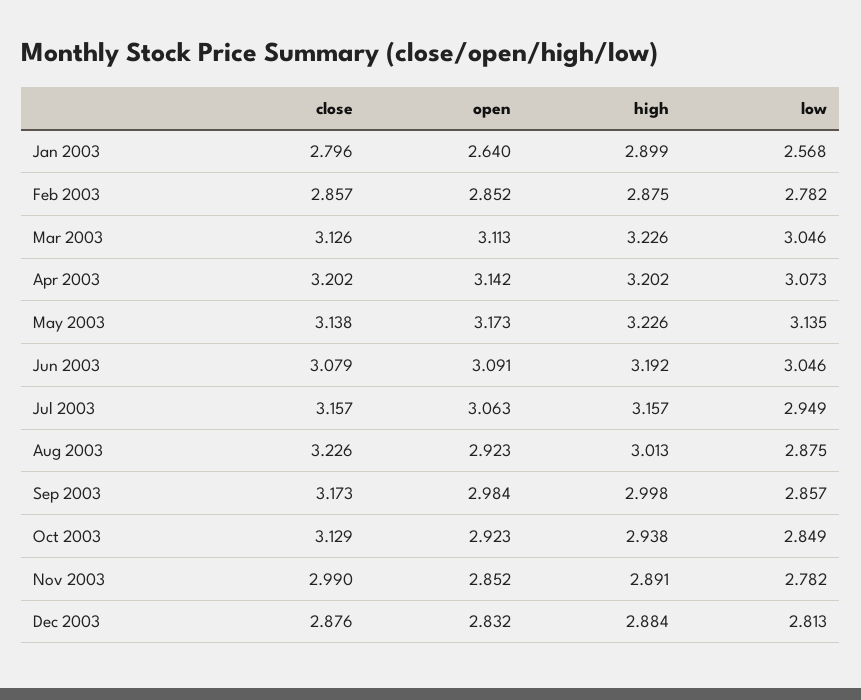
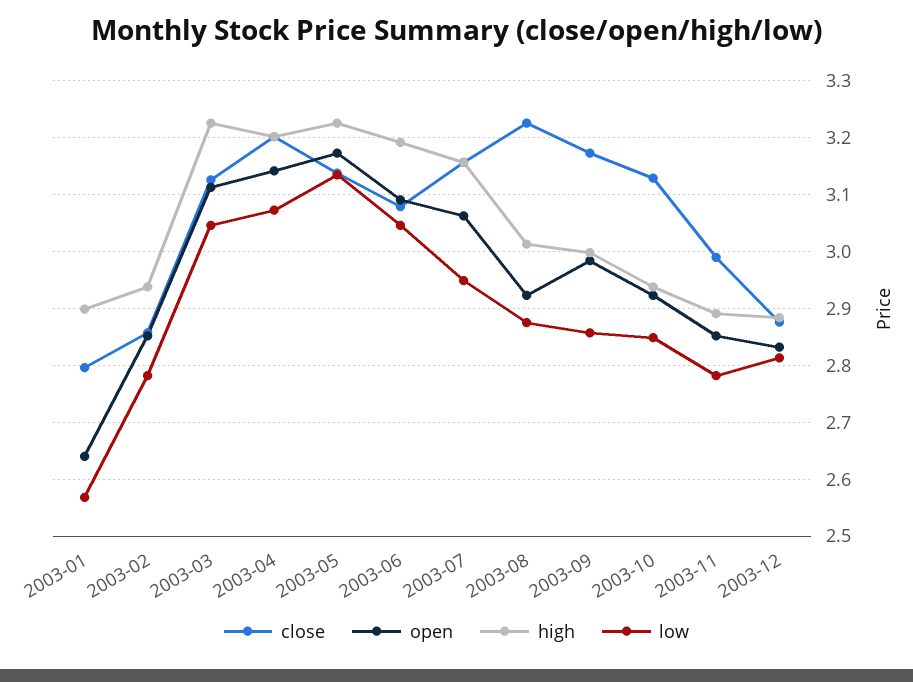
  {
    "close": {
      "Jan 2003": 2.796,
      "Feb 2003": 2.857,
      "Mar 2003": 3.126,
      "Apr 2003": 3.202,
      "May 2003": 3.138,
      "Jun 2003": 3.079,
      "Jul 2003": 3.157,
      "Aug 2003": 3.226,
      "Sep 2003": 3.173,
      "Oct 2003": 3.129,
      "Nov 2003": 2.99,
      "Dec 2003": 2.876
    },
    "open": {
      "Jan 2003": 2.64,
      "Feb 2003": 2.852,
      "Mar 2003": 3.113,
      "Apr 2003": 3.142,
      "May 2003": 3.173,
      "Jun 2003": 3.091,
      "Jul 2003": 3.063,
      "Aug 2003": 2.923,
      "Sep 2003": 2.984,
      "Oct 2003": 2.923,
      "Nov 2003": 2.852,
      "Dec 2003": 2.832
    },
    "high": {
      "Jan 2003": 2.899,
-     "Feb 2003": 2.875,
+     "Feb 2003": 2.94,
      "Mar 2003": 3.226,
      "Apr 2003": 3.202,
      "May 2003": 3.226,
      "Jun 2003": 3.192,
      "Jul 2003": 3.157,
      "Aug 2003": 3.013,
      "Sep 2003": 2.998,
      "Oct 2003": 2.938,
      "Nov 2003": 2.891,
      "Dec 2003": 2.884
    },
    "low": {
      "Jan 2003": 2.568,
      "Feb 2003": 2.782,
      "Mar 2003": 3.046,
      "Apr 2003": 3.073,
      "May 2003": 3.135,
      "Jun 2003": 3.046,
      "Jul 2003": 2.949,
      "Aug 2003": 2.875,
      "Sep 2003": 2.857,
      "Oct 2003": 2.849,
      "Nov 2003": 2.782,
      "Dec 2003": 2.813
    }
  }

